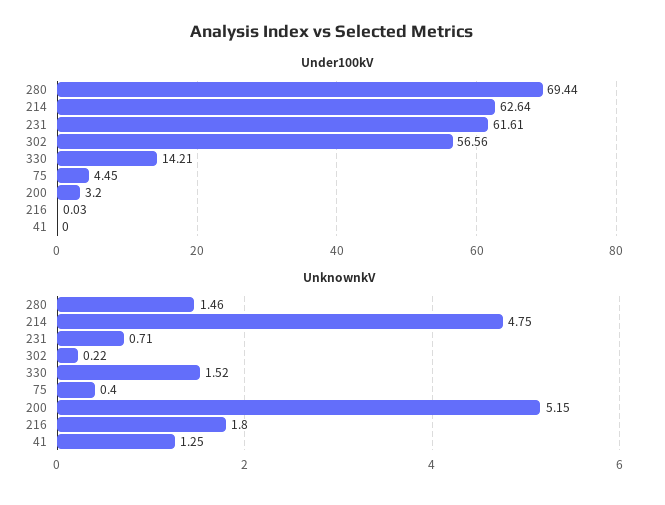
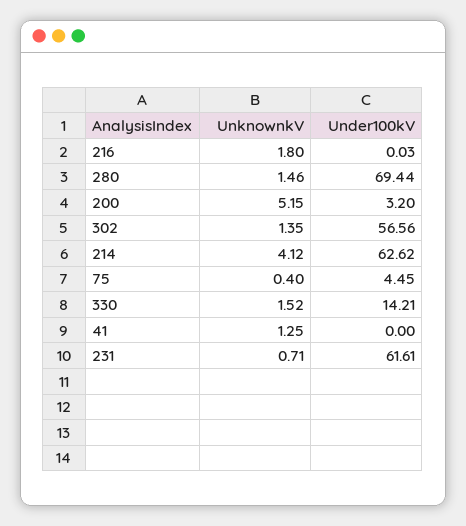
  {
    "Under100kV": {
      "280": 69.44,
-     "214": 62.64,
+     "214": 62.62,
      "231": 61.61,
      "302": 56.56,
      "330": 14.21,
      "75": 4.45,
      "200": 3.2,
      "216": 0.03,
      "41": 0
    },
    "UnknownkV": {
      "280": 1.46,
-     "214": 4.75,
+     "214": 4.12,
      "231": 0.71,
-     "302": 0.22,
+     "302": 1.35,
      "330": 1.52,
      "75": 0.4,
      "200": 5.15,
      "216": 1.8,
      "41": 1.25
    }
  }

